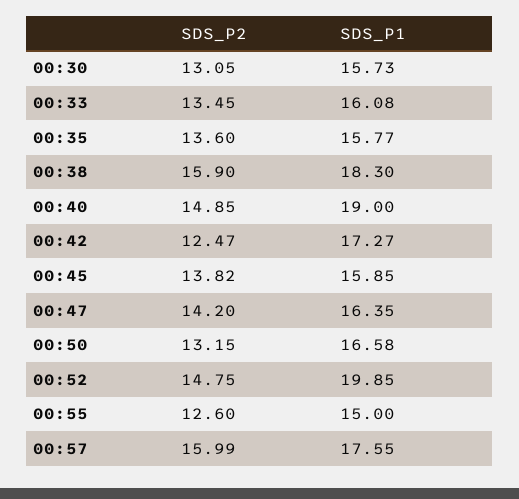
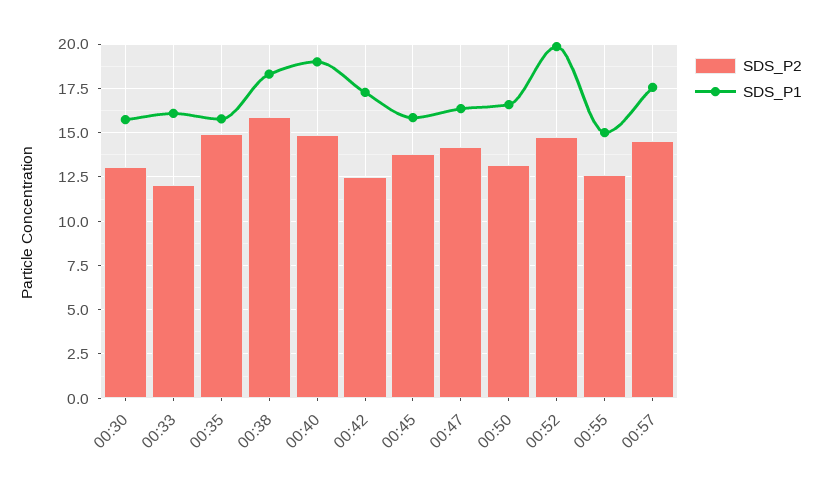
  {
    "SDS_P2": {
      "00:30": 13.05,
-     "00:33": 13.45,
+     "00:33": 12,
-     "00:35": 13.6,
+     "00:35": 15,
      "00:38": 15.9,
      "00:40": 14.85,
      "00:42": 12.47,
      "00:45": 13.82,
      "00:47": 14.2,
      "00:50": 13.15,
      "00:52": 14.75,
      "00:55": 12.6,
-     "00:57": 15.99
+     "00:57": 14.5
    },
    "SDS_P1": {
      "00:30": 15.73,
      "00:33": 16.08,
      "00:35": 15.77,
      "00:38": 18.3,
      "00:40": 19,
      "00:42": 17.27,
      "00:45": 15.85,
      "00:47": 16.35,
      "00:50": 16.58,
      "00:52": 19.85,
      "00:55": 15,
      "00:57": 17.55
    }
  }

